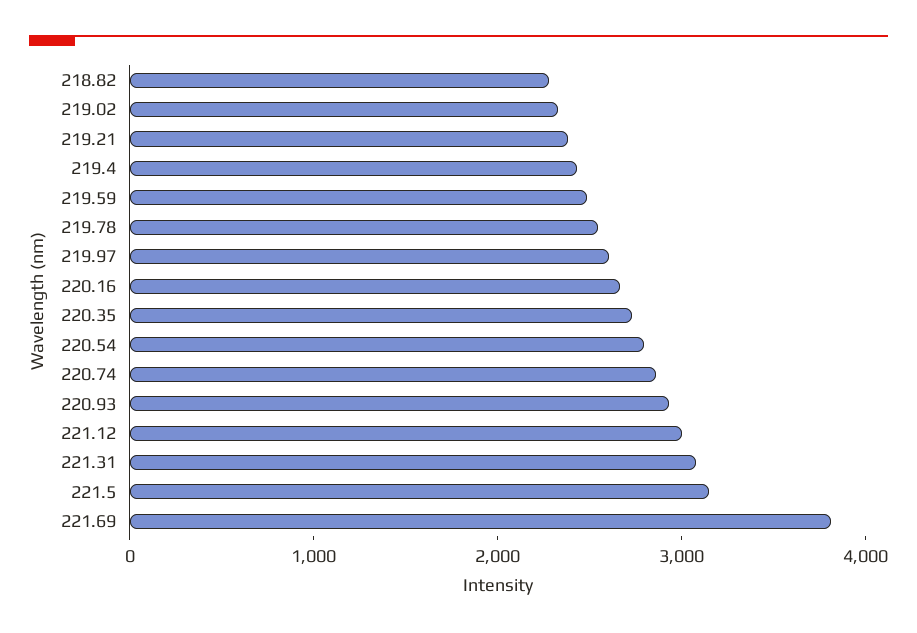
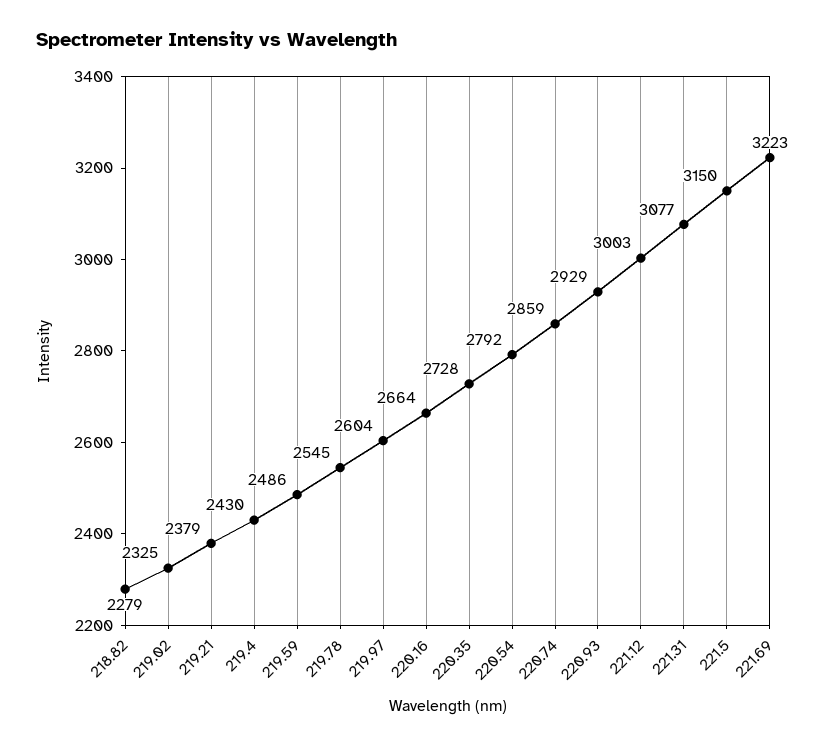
  {
    "218.82": 2279,
    "219.02": 2325,
    "219.21": 2379,
    "219.4": 2430,
    "219.59": 2486,
    "219.78": 2545,
    "219.97": 2604,
    "220.16": 2664,
    "220.35": 2728,
    "220.54": 2792,
    "220.74": 2859,
    "220.93": 2929,
    "221.12": 3003,
    "221.31": 3077,
    "221.5": 3150,
-   "221.69": 3800
+   "221.69": 3223
  }

